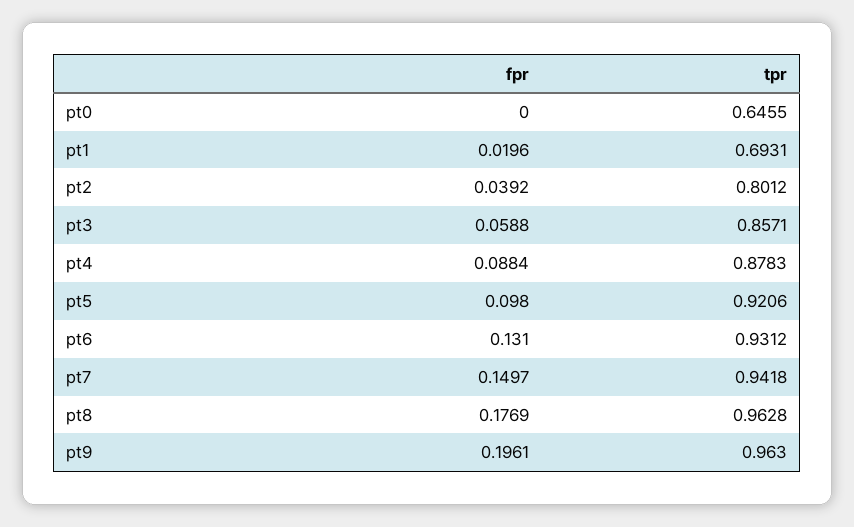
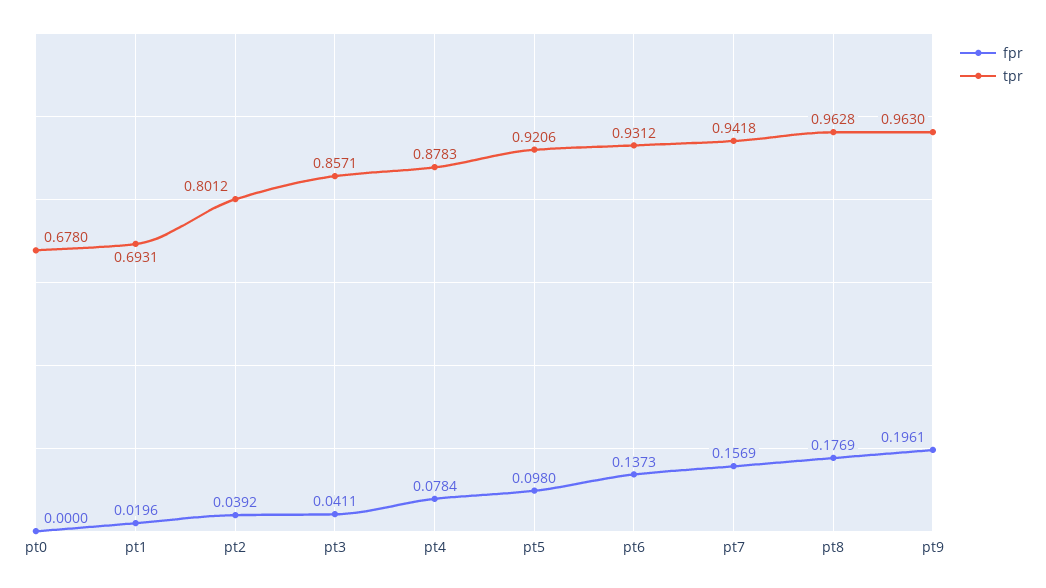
  {
    "fpr": {
      "pt0": 0,
      "pt1": 0.0196,
      "pt2": 0.0392,
-     "pt3": 0.0588,
+     "pt3": 0.0411,
-     "pt4": 0.0884,
+     "pt4": 0.0784,
      "pt5": 0.098,
-     "pt6": 0.131,
+     "pt6": 0.1373,
-     "pt7": 0.1497,
+     "pt7": 0.1569,
      "pt8": 0.1769,
      "pt9": 0.1961
    },
    "tpr": {
-     "pt0": 0.6455,
+     "pt0": 0.678,
      "pt1": 0.6931,
      "pt2": 0.8012,
      "pt3": 0.8571,
      "pt4": 0.8783,
      "pt5": 0.9206,
      "pt6": 0.9312,
      "pt7": 0.9418,
      "pt8": 0.9628,
      "pt9": 0.963
    }
  }

